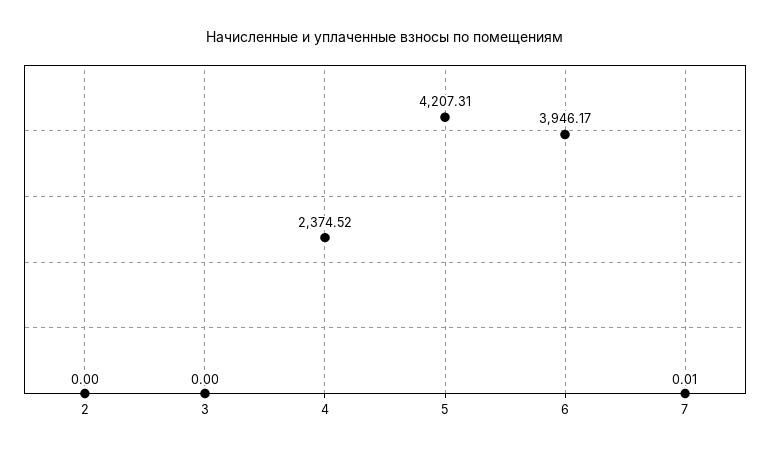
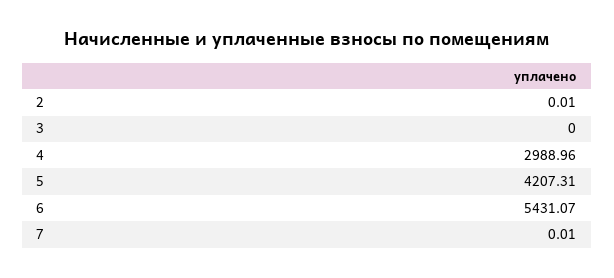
  {
-   "2": 0,
+   "2": 0.01,
    "3": 0,
-   "4": 2374.52,
+   "4": 2988.96,
    "5": 4207.31,
-   "6": 3946.17,
+   "6": 5431.07,
    "7": 0.01
  }

